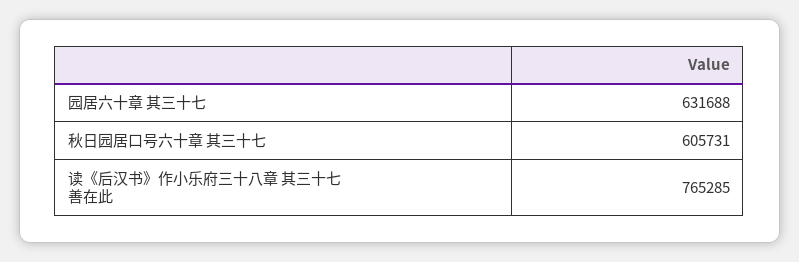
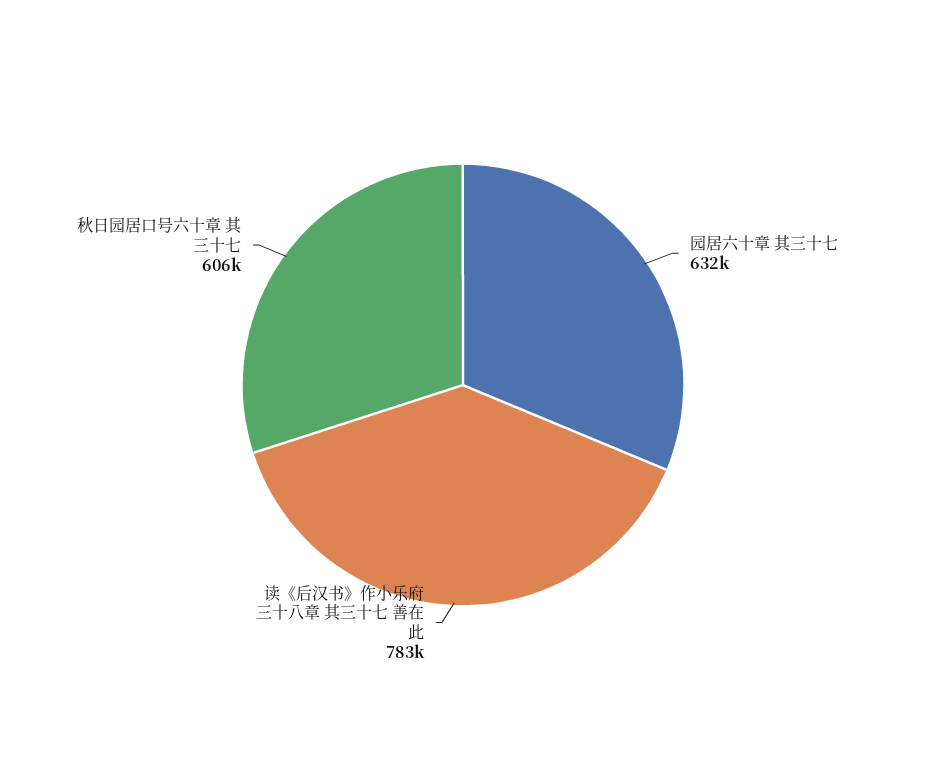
  {
    "园居六十章 其三十七": 631688,
    "秋日园居口号六十章 其三十七": 605731,
-   "读《后汉书》作小乐府三十八章 其三十七 善在此": 765285
+   "读《后汉书》作小乐府三十八章 其三十七 善在此": 783000
  }

